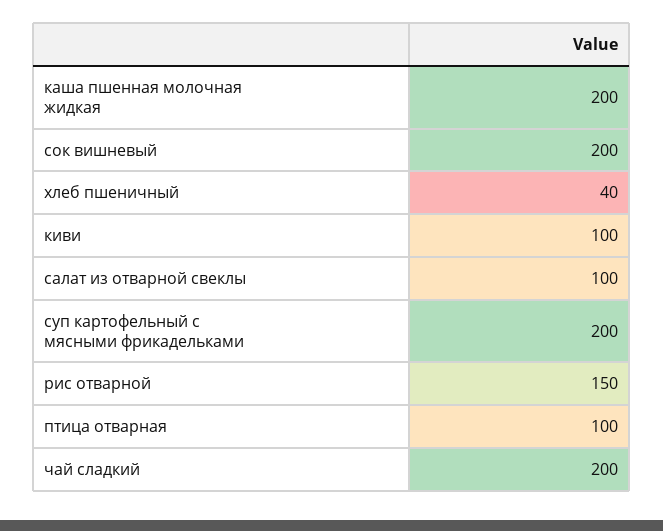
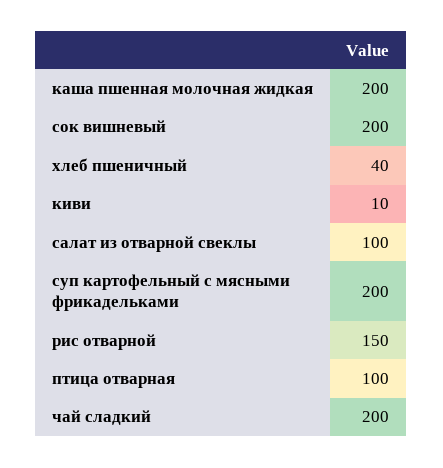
  {
    "каша пшенная молочная жидкая": 200,
    "сок вишневый": 200,
    "хлеб пшеничный": 40,
-   "киви": 100,
+   "киви": 10,
    "салат из отварной свеклы": 100,
    "суп картофельный с мясными фрикадельками": 200,
    "рис отварной": 150,
    "птица отварная": 100,
    "чай сладкий": 200
  }

